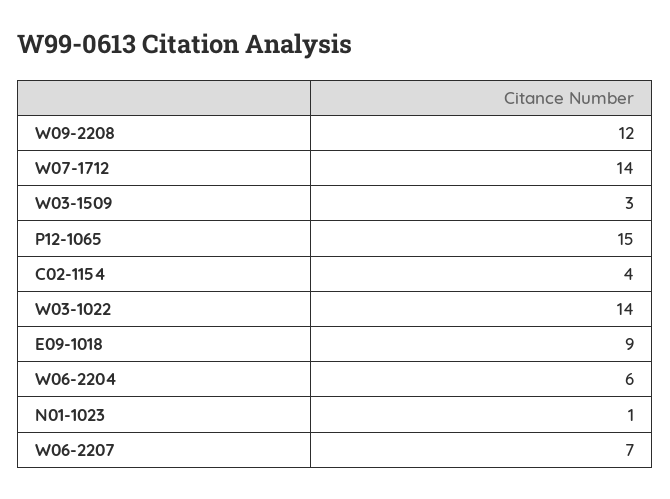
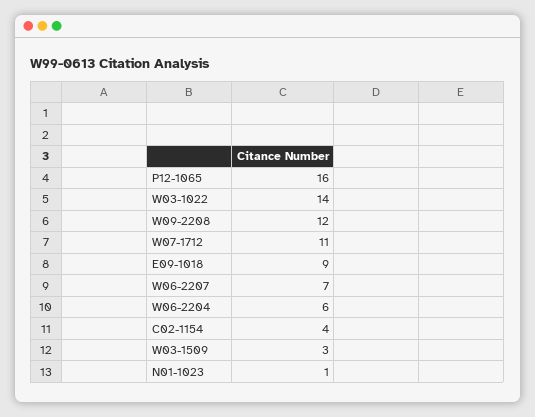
  {
    "W09-2208": 12,
-   "W07-1712": 14,
+   "W07-1712": 11,
    "W03-1509": 3,
-   "P12-1065": 15,
+   "P12-1065": 16,
    "C02-1154": 4,
    "W03-1022": 14,
    "E09-1018": 9,
    "W06-2204": 6,
    "N01-1023": 1,
    "W06-2207": 7
  }

